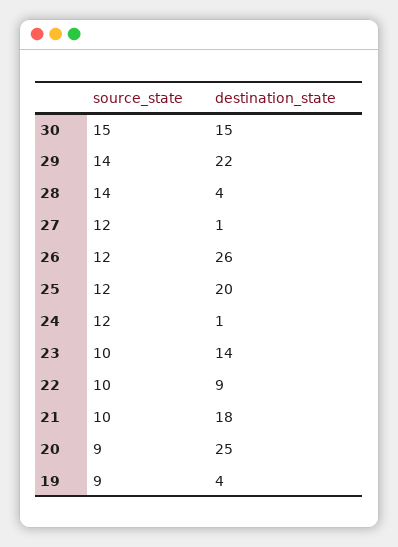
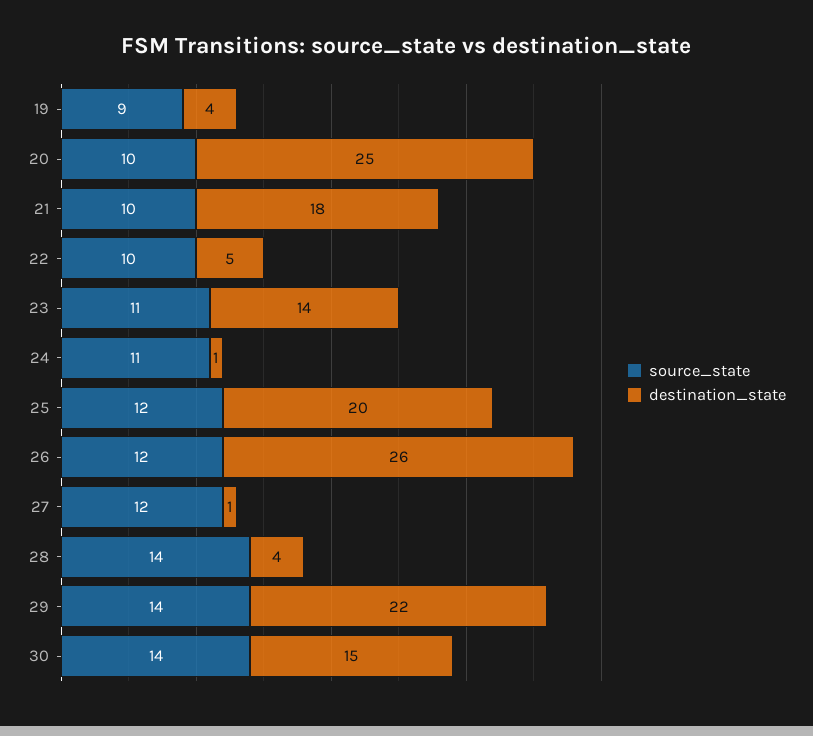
  {
    "source_state": {
-     "30": 15,
+     "30": 14,
      "29": 14,
      "28": 14,
      "27": 12,
      "26": 12,
      "25": 12,
-     "24": 12,
+     "24": 11,
-     "23": 10,
+     "23": 11,
      "22": 10,
      "21": 10,
-     "20": 9,
+     "20": 10,
      "19": 9
    },
    "destination_state": {
      "30": 15,
      "29": 22,
      "28": 4,
      "27": 1,
      "26": 26,
      "25": 20,
      "24": 1,
      "23": 14,
-     "22": 9,
+     "22": 5,
      "21": 18,
      "20": 25,
      "19": 4
    }
  }

